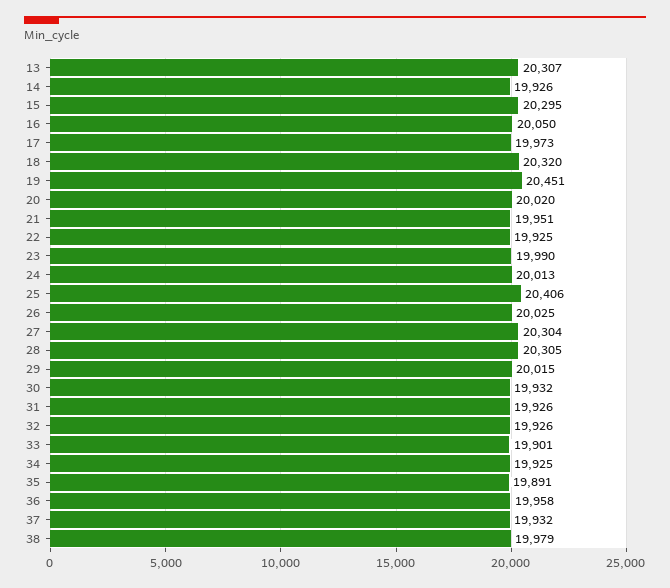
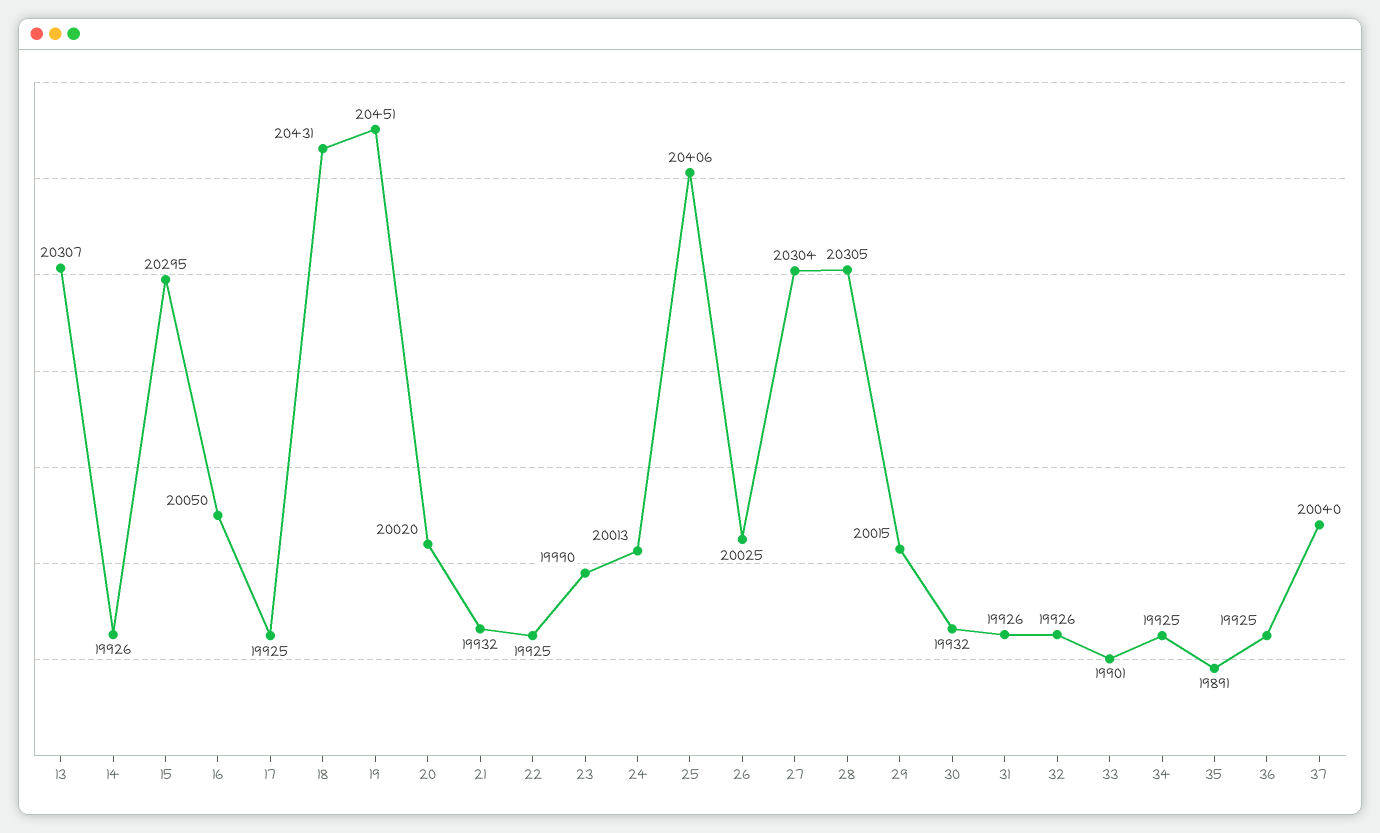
  {
    "13": 20307,
    "14": 19926,
    "15": 20295,
    "16": 20050,
-   "17": 19973,
+   "17": 19925,
-   "18": 20320,
+   "18": 20431,
    "19": 20451,
    "20": 20020,
-   "21": 19951,
+   "21": 19932,
    "22": 19925,
    "23": 19990,
    "24": 20013,
    "25": 20406,
    "26": 20025,
    "27": 20304,
    "28": 20305,
    "29": 20015,
    "30": 19932,
    "31": 19926,
    "32": 19926,
    "33": 19901,
    "34": 19925,
    "35": 19891,
-   "36": 19958,
+   "36": 19925,
-   "37": 19932,
+   "37": 20040
-   "38": 19979
  }

